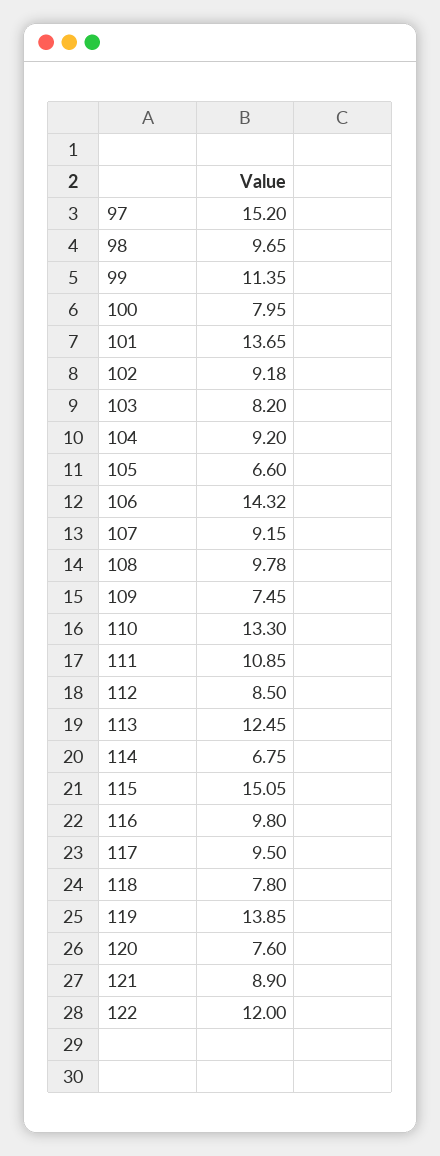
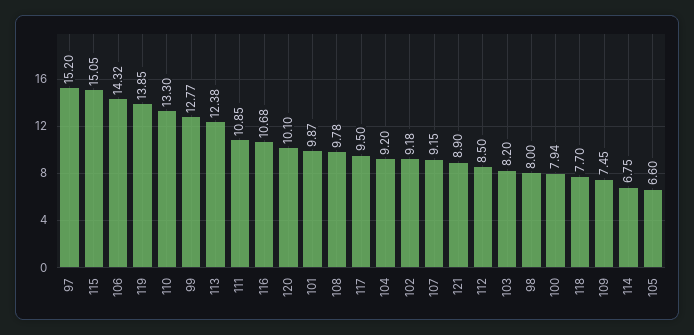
  {
    "97": 15.2,
-   "98": 9.65,
+   "98": 8,
-   "99": 11.35,
+   "99": 12.77,
-   "100": 7.95,
+   "100": 7.94,
-   "101": 13.65,
+   "101": 9.87,
    "102": 9.18,
    "103": 8.2,
    "104": 9.2,
    "105": 6.6,
    "106": 14.32,
    "107": 9.15,
    "108": 9.78,
    "109": 7.45,
    "110": 13.3,
    "111": 10.85,
    "112": 8.5,
-   "113": 12.45,
+   "113": 12.38,
    "114": 6.75,
    "115": 15.05,
-   "116": 9.8,
+   "116": 10.68,
    "117": 9.5,
-   "118": 7.8,
+   "118": 7.7,
    "119": 13.85,
-   "120": 7.6,
+   "120": 10.1,
-   "121": 8.9,
+   "121": 8.9
-   "122": 12
  }

